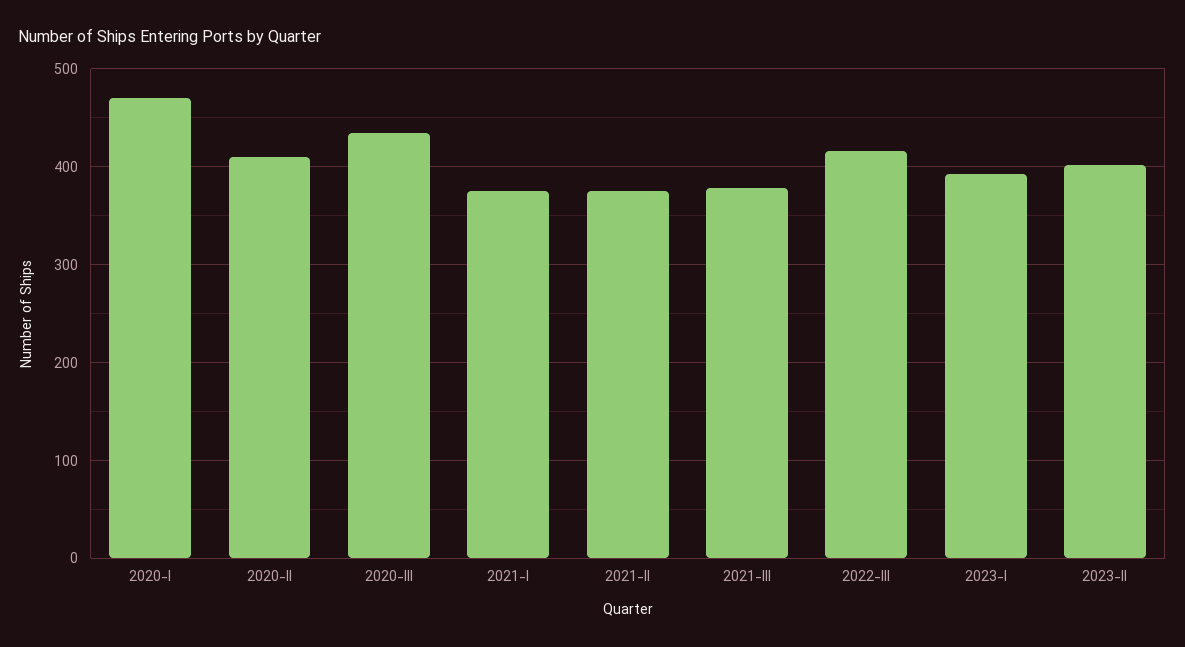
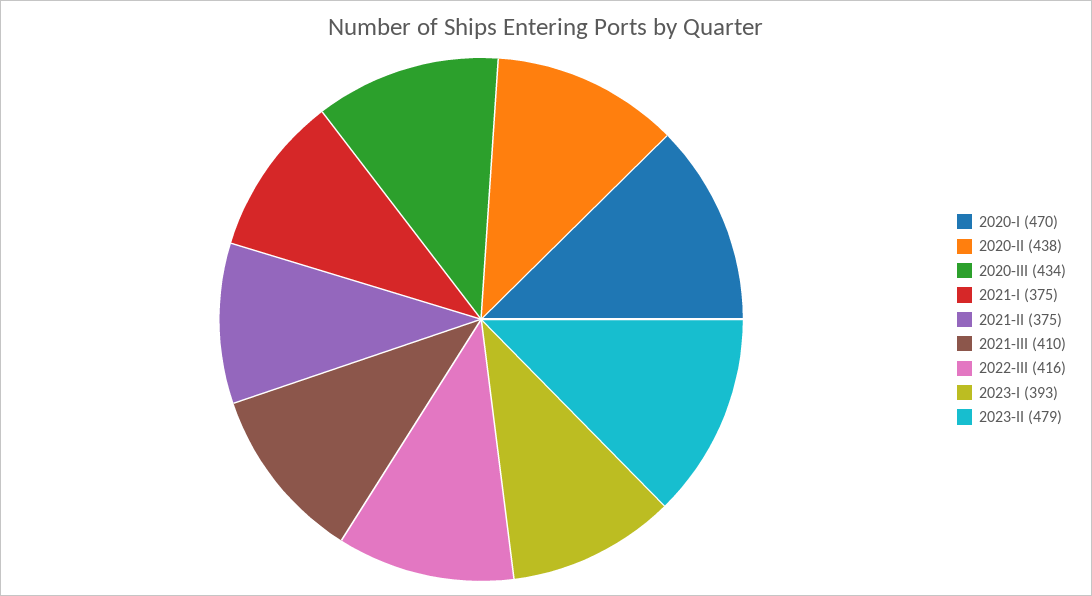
  {
    "2020-I": 470,
-   "2020-II": 410,
+   "2020-II": 438,
    "2020-III": 434,
    "2021-I": 375,
    "2021-II": 375,
-   "2021-III": 380,
+   "2021-III": 410,
    "2022-III": 416,
    "2023-I": 393,
-   "2023-II": 400
+   "2023-II": 479
  }

